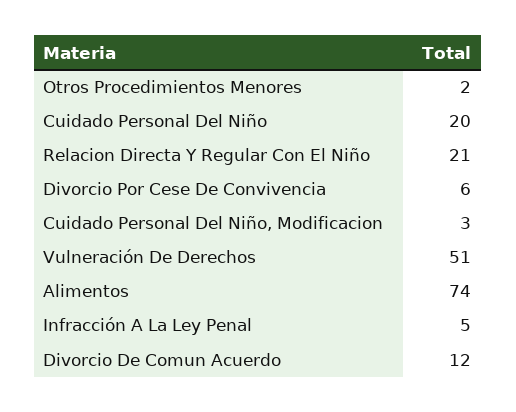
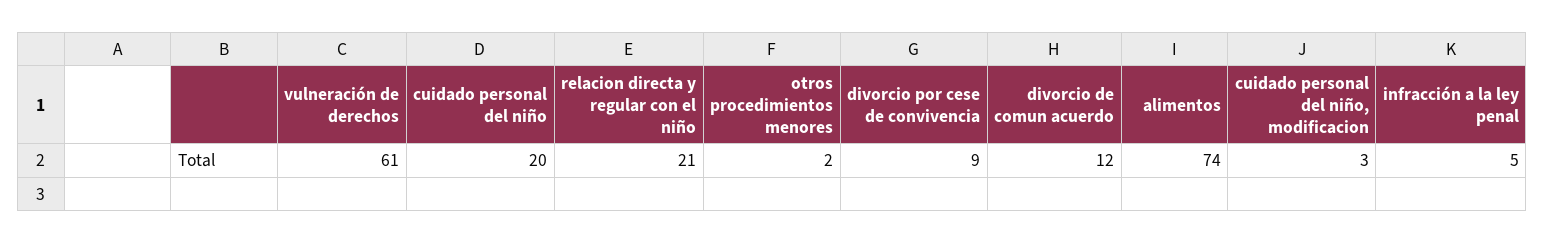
  {
    "Otros Procedimientos Menores": 2,
    "Cuidado Personal Del Niño": 20,
    "Relacion Directa Y Regular Con El Niño": 21,
-   "Divorcio Por Cese De Convivencia": 6,
+   "Divorcio Por Cese De Convivencia": 9,
    "Cuidado Personal Del Niño, Modificacion": 3,
-   "Vulneración De Derechos": 51,
+   "Vulneración De Derechos": 61,
    "Alimentos": 74,
    "Infracción A La Ley Penal": 5,
    "Divorcio De Comun Acuerdo": 12
  }

